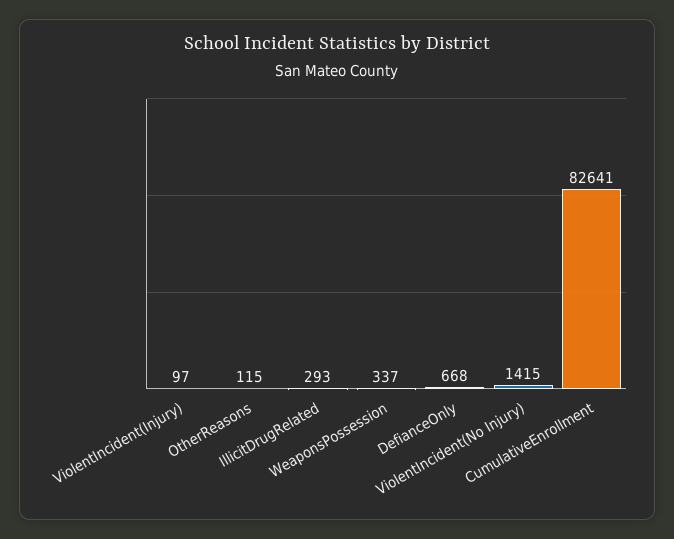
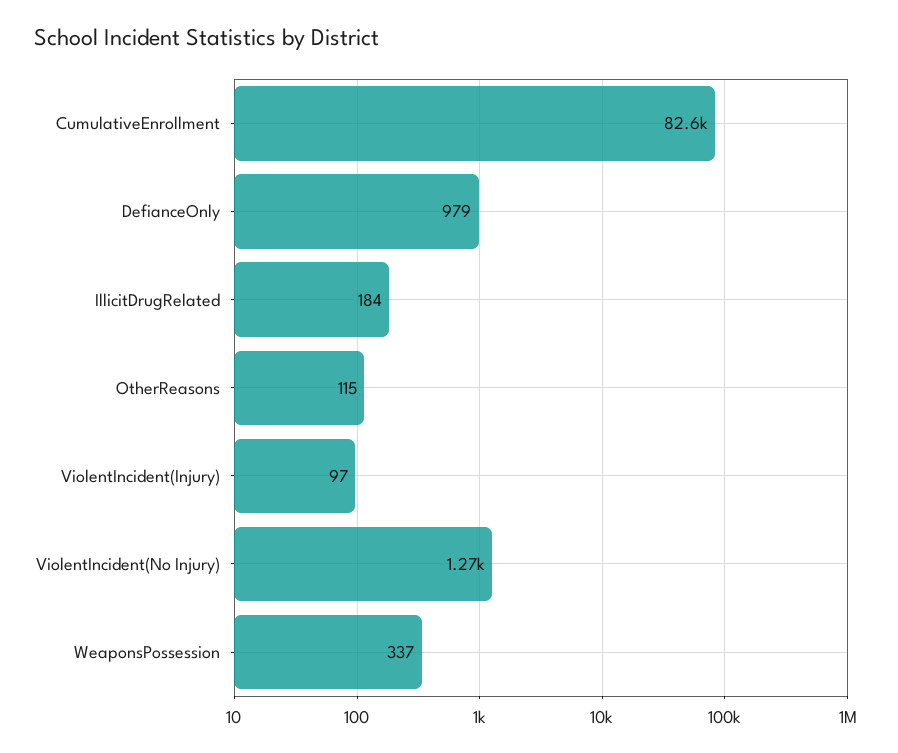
  {
    "ViolentIncident(Injury)": 97,
    "OtherReasons": 115,
-   "IllicitDrugRelated": 293,
+   "IllicitDrugRelated": 184,
    "WeaponsPossession": 337,
-   "DefianceOnly": 668,
+   "DefianceOnly": 979,
-   "ViolentIncident(No Injury)": 1415,
+   "ViolentIncident(No Injury)": 1270,
    "CumulativeEnrollment": 82641
  }

